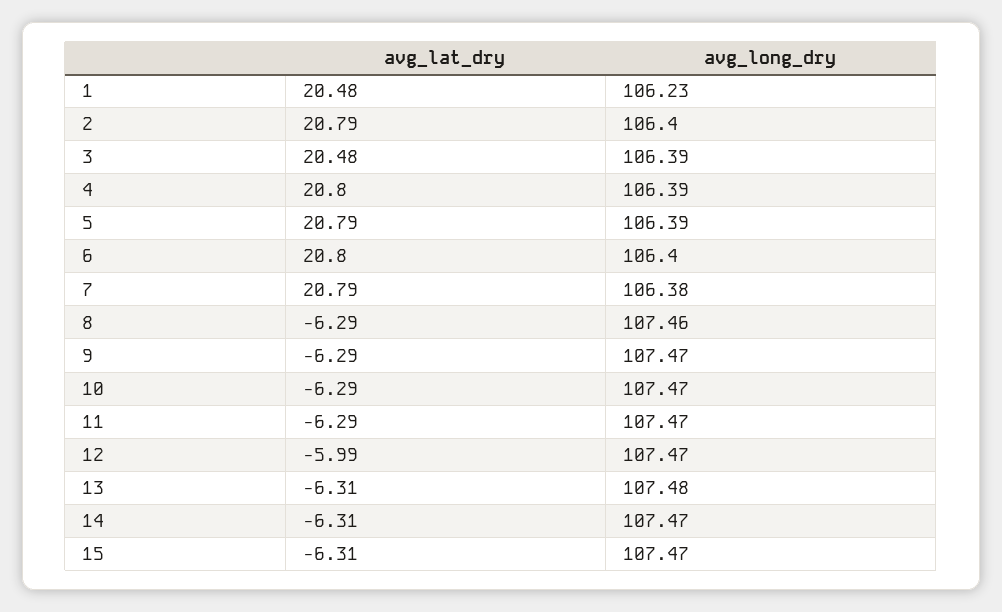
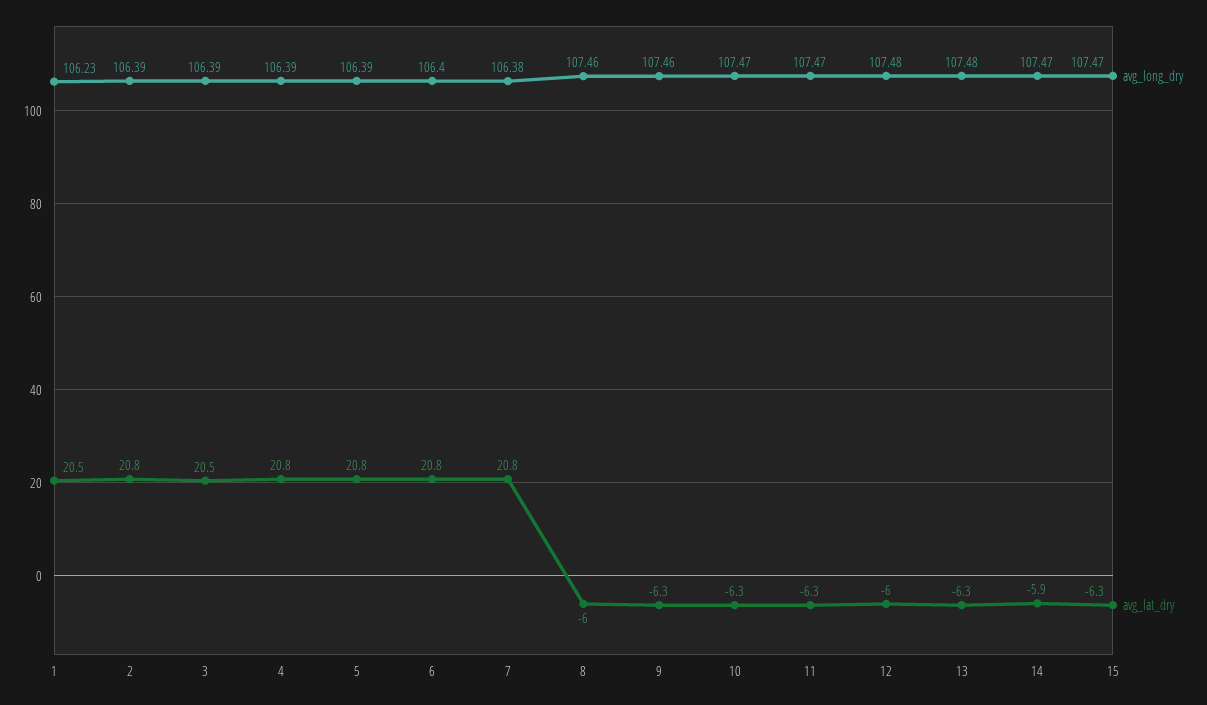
  {
    "avg_lat_dry": {
      "1": 20.48,
      "2": 20.79,
      "3": 20.48,
      "4": 20.8,
      "5": 20.79,
      "6": 20.8,
      "7": 20.79,
-     "8": -6.29,
+     "8": -6,
      "9": -6.29,
      "10": -6.29,
      "11": -6.29,
      "12": -5.99,
      "13": -6.31,
-     "14": -6.31,
+     "14": -5.9,
      "15": -6.31
    },
    "avg_long_dry": {
      "1": 106.23,
-     "2": 106.4,
+     "2": 106.39,
      "3": 106.39,
      "4": 106.39,
      "5": 106.39,
      "6": 106.4,
      "7": 106.38,
      "8": 107.46,
-     "9": 107.47,
+     "9": 107.46,
      "10": 107.47,
      "11": 107.47,
-     "12": 107.47,
+     "12": 107.48,
      "13": 107.48,
      "14": 107.47,
      "15": 107.47
    }
  }

